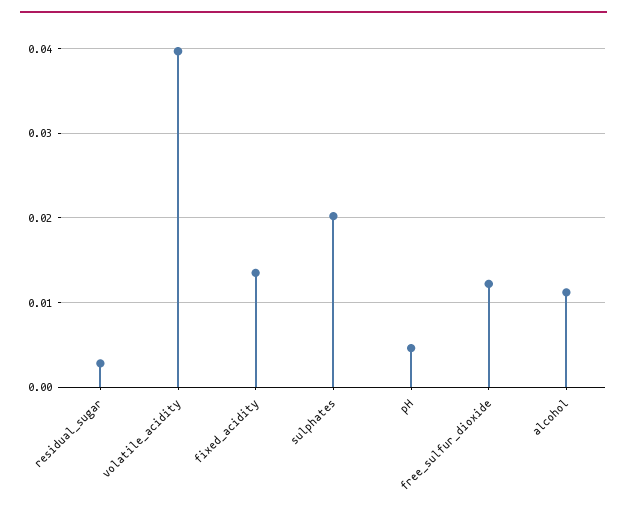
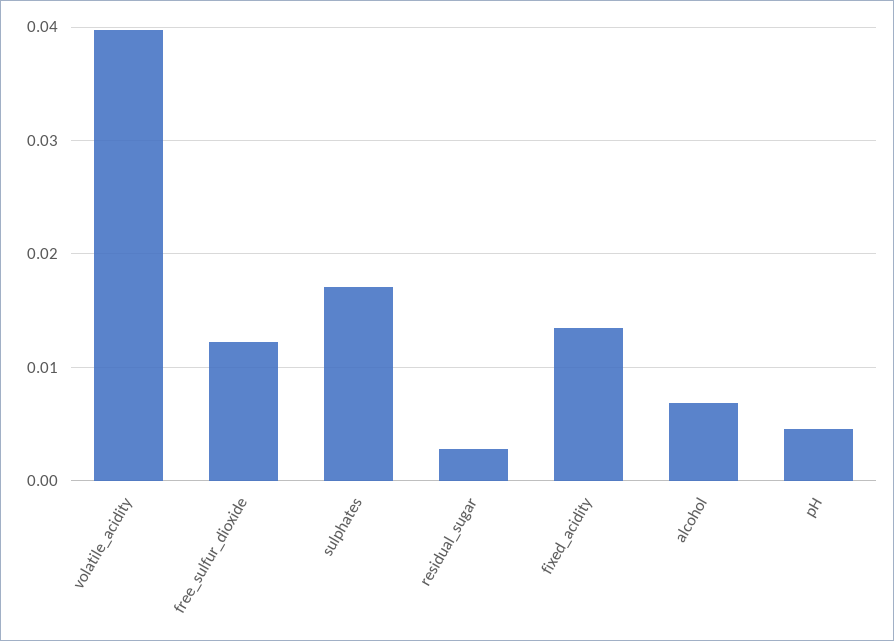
  {
    "residual_sugar": 0.003,
    "volatile_acidity": 0.04,
    "fixed_acidity": 0.014,
-   "sulphates": 0.02,
+   "sulphates": 0.017,
    "pH": 0.005,
    "free_sulfur_dioxide": 0.012,
-   "alcohol": 0.011
+   "alcohol": 0.007
  }

